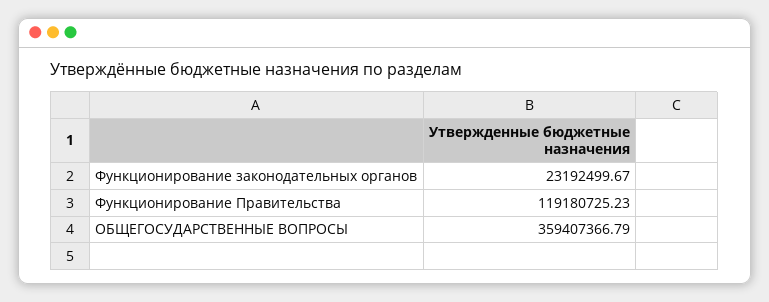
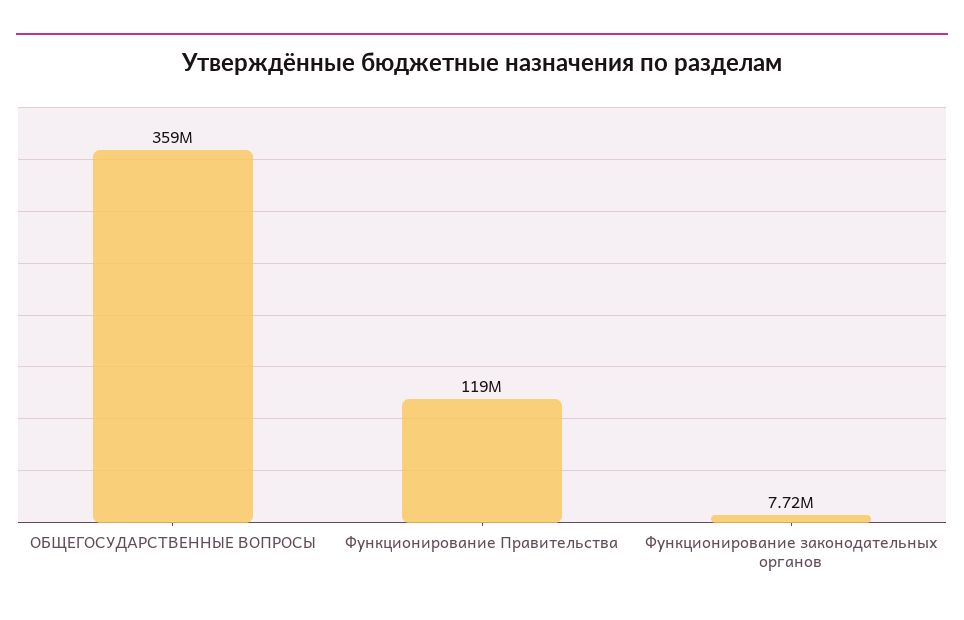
  {
-   "Функционирование законодательных органов": 23192499.67,
+   "Функционирование законодательных органов": 7720000,
    "Функционирование Правительства": 119180725.23,
    "ОБЩЕГОСУДАРСТВЕННЫЕ ВОПРОСЫ": 359407366.79
  }

